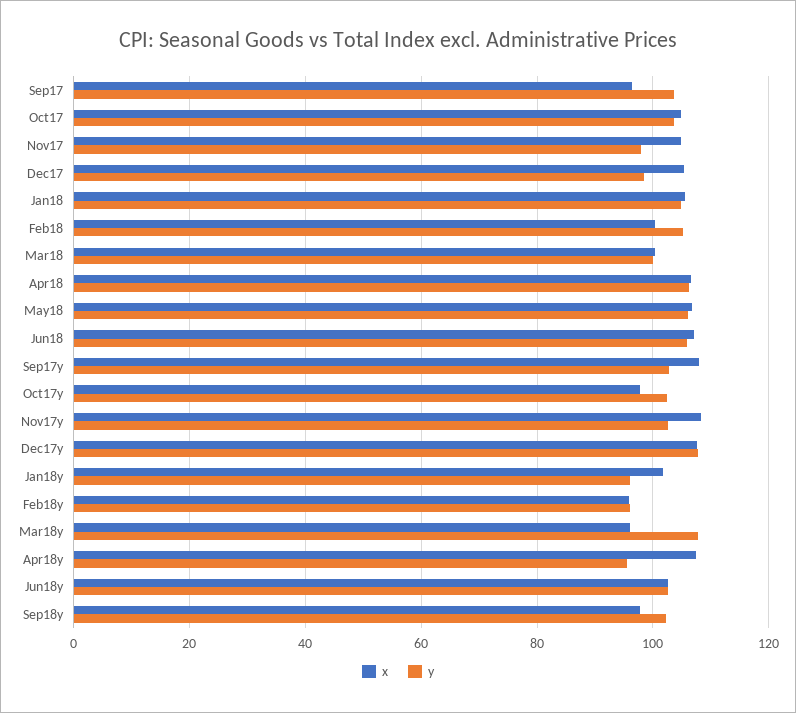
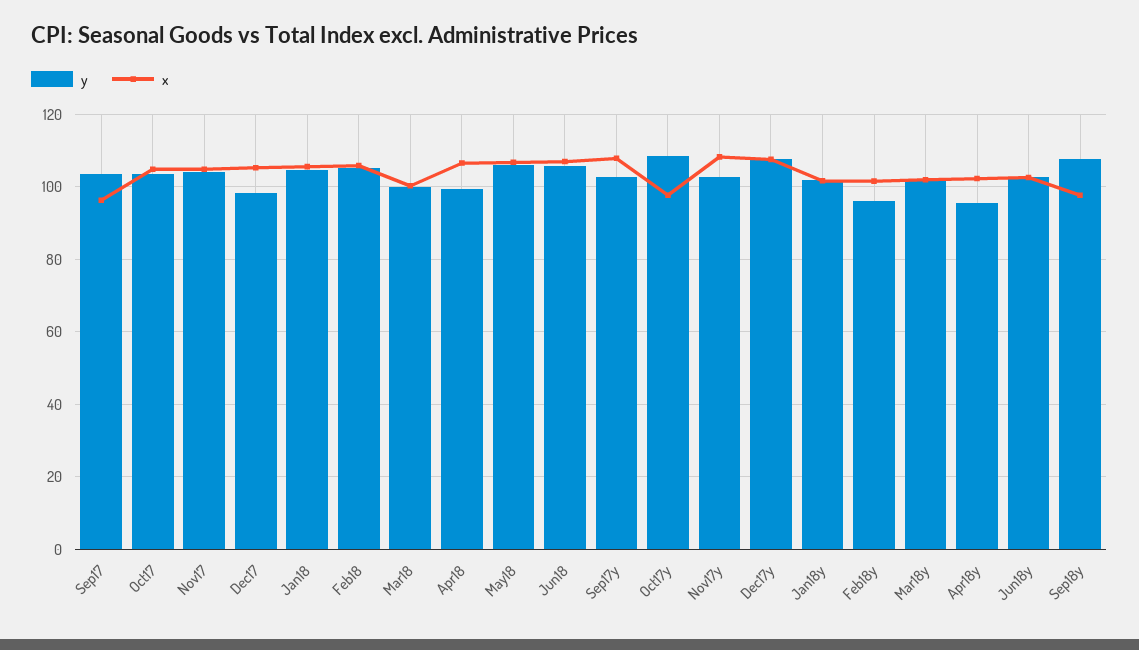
  {
    "x": {
      "Sep17": 96,
      "Oct17": 104,
      "Nov17": 104,
      "Dec17": 106,
      "Jan18": 106,
-     "Feb18": 100,
+     "Feb18": 106,
      "Mar18": 100,
      "Apr18": 106,
      "May18": 106,
      "Jun18": 108,
      "Sep17y": 108,
      "Oct17y": 98,
      "Nov17y": 108,
      "Dec17y": 108,
      "Jan18y": 102,
-     "Feb18y": 96,
+     "Feb18y": 102,
-     "Mar18y": 96,
+     "Mar18y": 102,
-     "Apr18y": 108,
+     "Apr18y": 102,
      "Jun18y": 102,
      "Sep18y": 98
    },
    "y": {
      "Sep17": 104,
      "Oct17": 104,
-     "Nov17": 98,
+     "Nov17": 104,
      "Dec17": 98,
      "Jan18": 104,
      "Feb18": 106,
      "Mar18": 100,
-     "Apr18": 106,
+     "Apr18": 100,
      "May18": 106,
      "Jun18": 106,
      "Sep17y": 102,
-     "Oct17y": 102,
+     "Oct17y": 108,
      "Nov17y": 102,
      "Dec17y": 108,
-     "Jan18y": 96,
+     "Jan18y": 102,
      "Feb18y": 96,
-     "Mar18y": 108,
+     "Mar18y": 102,
      "Apr18y": 96,
      "Jun18y": 102,
-     "Sep18y": 102
+     "Sep18y": 108
    }
  }

